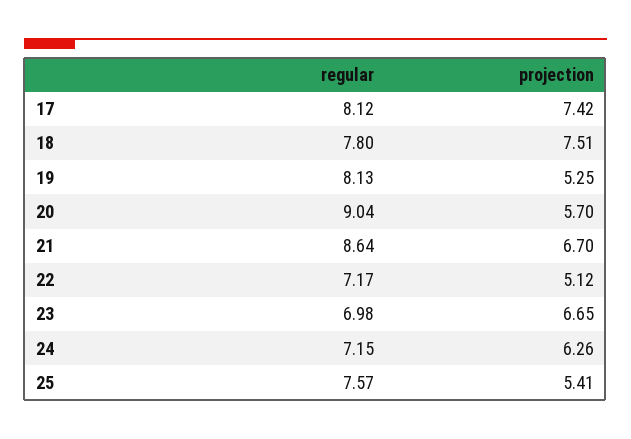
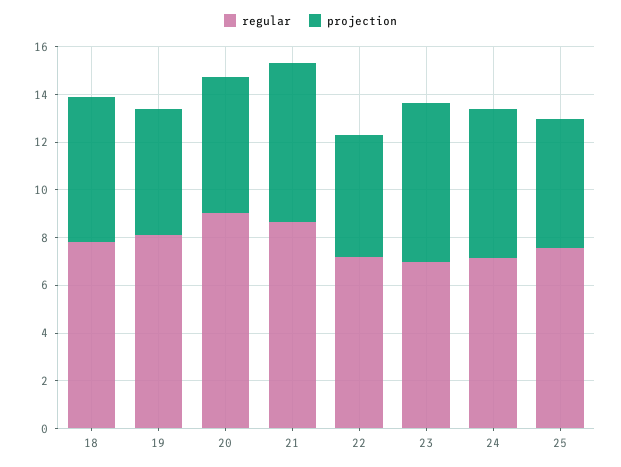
  {
    "regular": {
-     "17": 8.12,
      "18": 7.8,
      "19": 8.13,
      "20": 9.04,
      "21": 8.64,
      "22": 7.17,
      "23": 6.98,
      "24": 7.15,
      "25": 7.57
    },
    "projection": {
-     "17": 7.42,
-     "18": 7.51,
+     "18": 6,
      "19": 5.25,
      "20": 5.7,
      "21": 6.7,
      "22": 5.12,
      "23": 6.65,
      "24": 6.26,
      "25": 5.41
    }
  }

